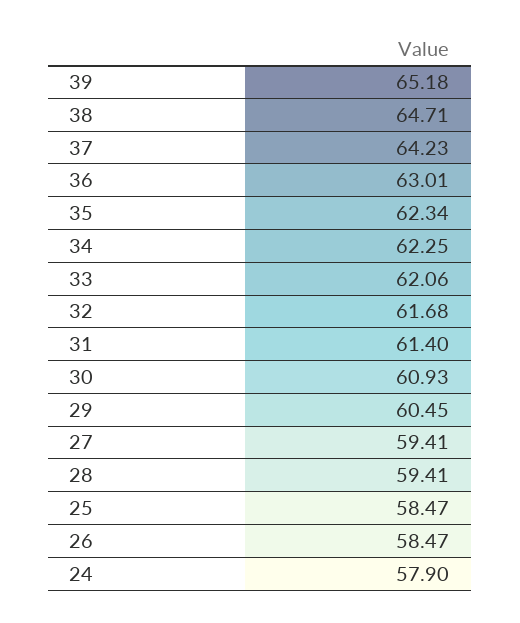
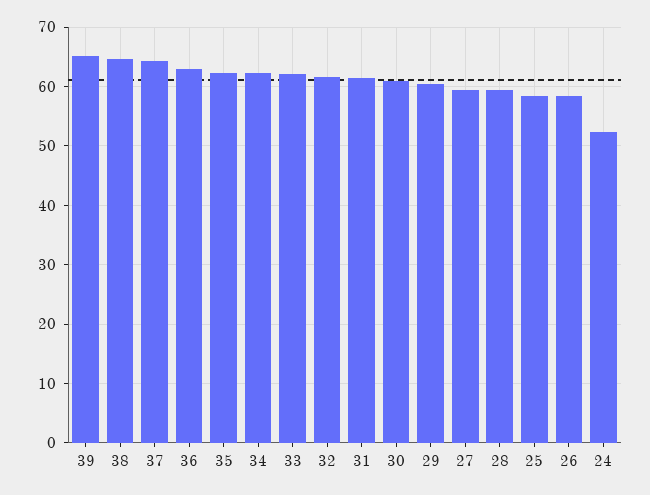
  {
    "39": 65.18,
    "38": 64.71,
    "37": 64.23,
    "36": 63.01,
    "35": 62.34,
    "34": 62.25,
    "33": 62.06,
    "32": 61.68,
    "31": 61.4,
    "30": 60.93,
    "29": 60.45,
    "27": 59.41,
    "28": 59.41,
    "25": 58.47,
    "26": 58.47,
-   "24": 57.9
+   "24": 52
  }

